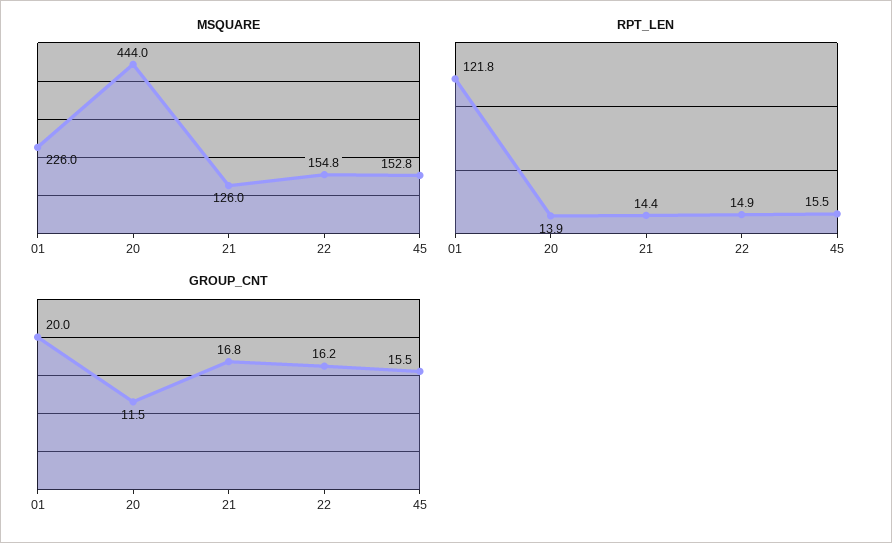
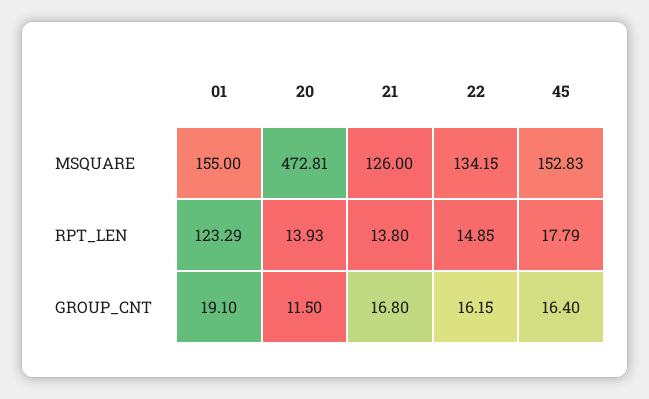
  {
    "MSQUARE": {
-     "01": 226,
+     "01": 155,
-     "20": 444,
+     "20": 472.81,
      "21": 126,
-     "22": 154.8,
+     "22": 134.15,
      "45": 152.83
    },
    "RPT_LEN": {
-     "01": 121.8,
+     "01": 123.29,
      "20": 13.93,
-     "21": 14.4,
+     "21": 13.8,
      "22": 14.85,
-     "45": 15.5
+     "45": 17.79
    },
    "GROUP_CNT": {
-     "01": 20,
+     "01": 19.1,
      "20": 11.5,
      "21": 16.8,
      "22": 16.15,
-     "45": 15.5
+     "45": 16.4
    }
  }

